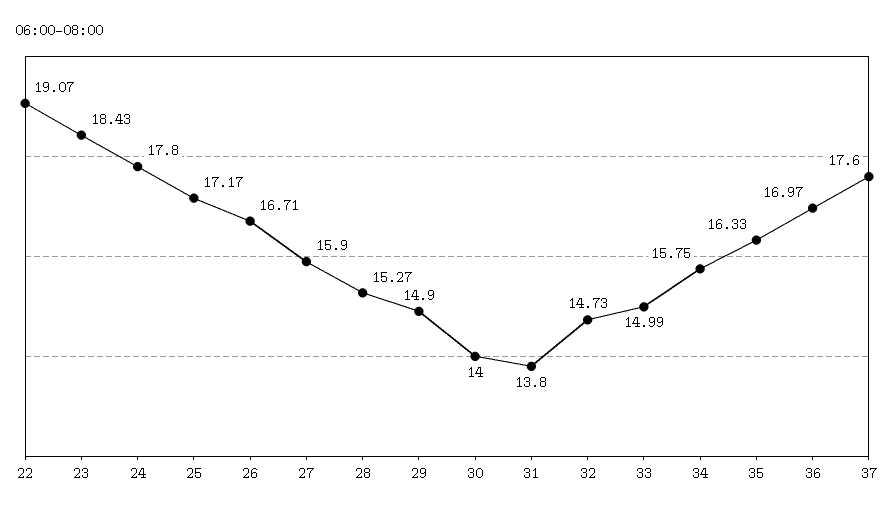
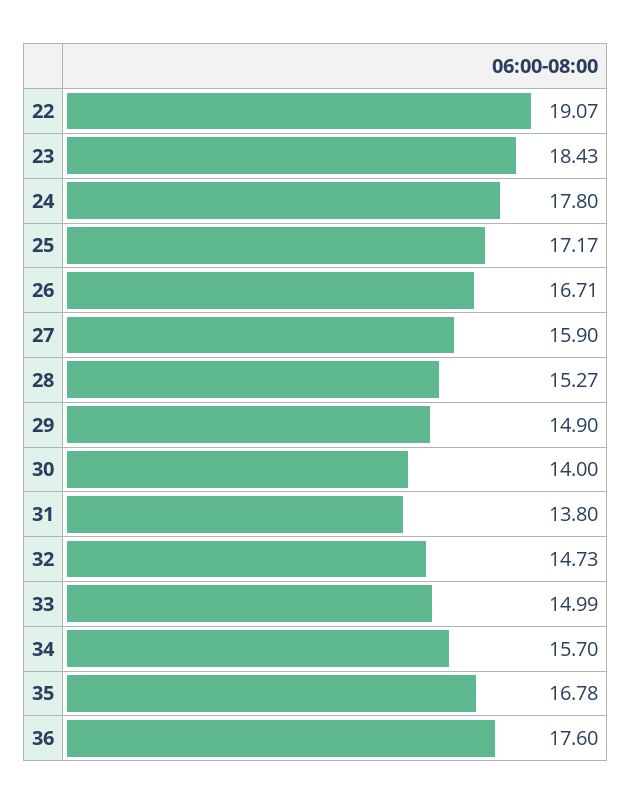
  {
    "22": 19.07,
    "23": 18.43,
    "24": 17.8,
    "25": 17.17,
    "26": 16.71,
    "27": 15.9,
    "28": 15.27,
    "29": 14.9,
    "30": 14,
    "31": 13.8,
    "32": 14.73,
    "33": 14.99,
-   "34": 15.75,
+   "34": 15.7,
-   "35": 16.33,
+   "35": 16.78,
-   "36": 16.97,
+   "36": 17.6
-   "37": 17.6
  }

